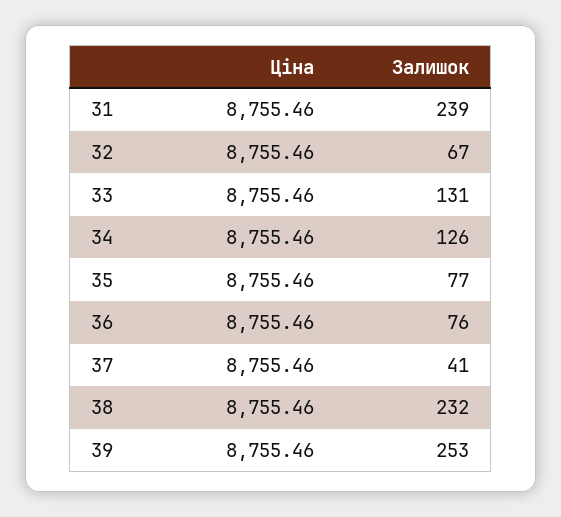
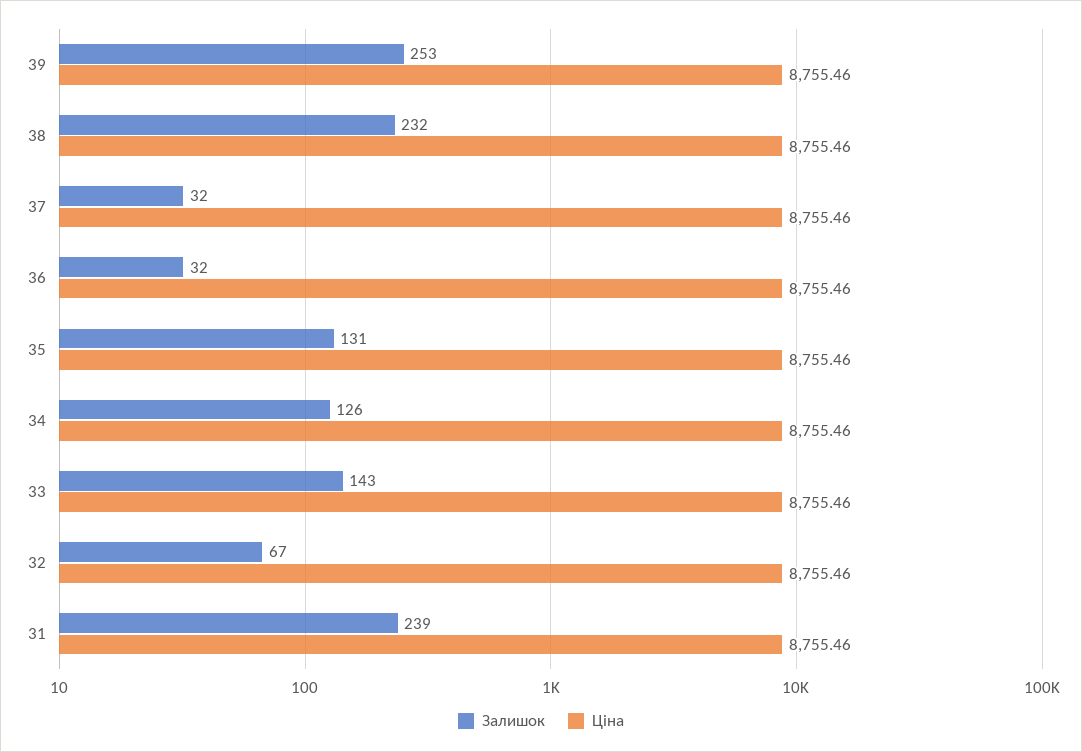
  {
    "Ціна": {
      "31": 8755.46,
      "32": 8755.46,
      "33": 8755.46,
      "34": 8755.46,
      "35": 8755.46,
      "36": 8755.46,
      "37": 8755.46,
      "38": 8755.46,
      "39": 8755.46
    },
    "Залишок": {
      "31": 239,
      "32": 67,
-     "33": 131,
+     "33": 143,
      "34": 126,
-     "35": 77,
+     "35": 131,
-     "36": 76,
+     "36": 32,
-     "37": 41,
+     "37": 32,
      "38": 232,
      "39": 253
    }
  }

